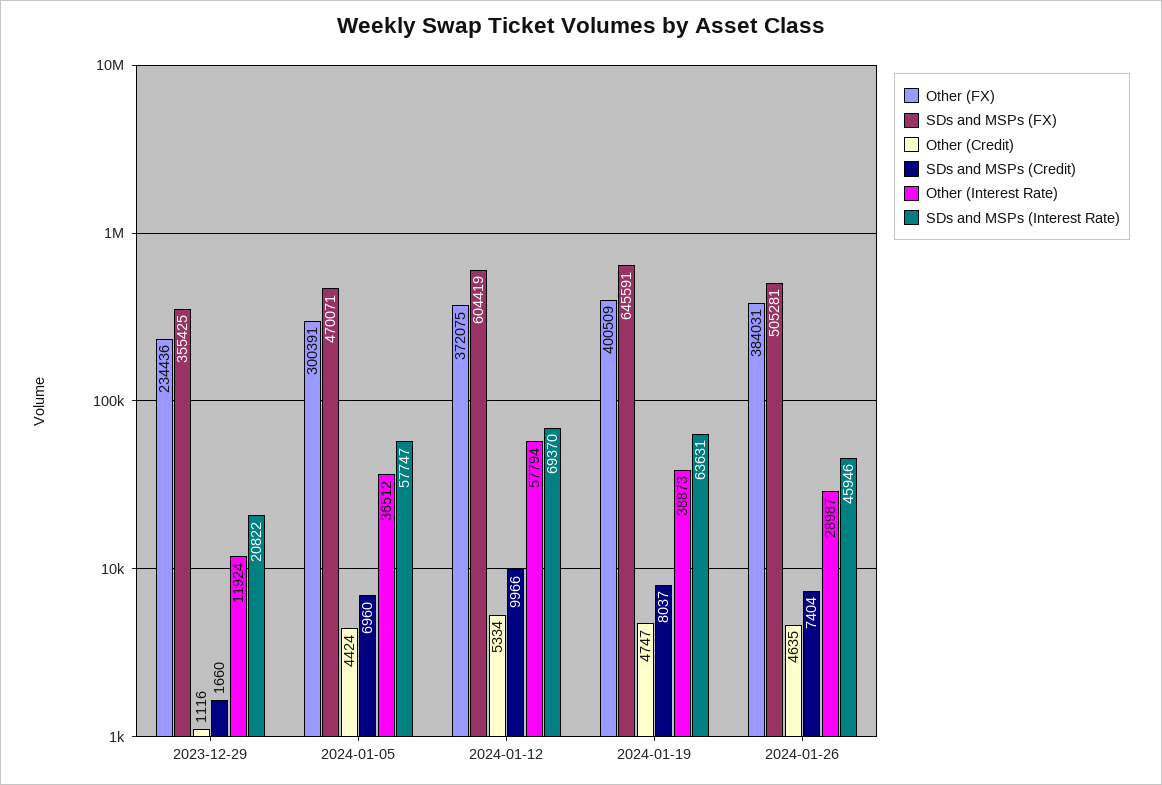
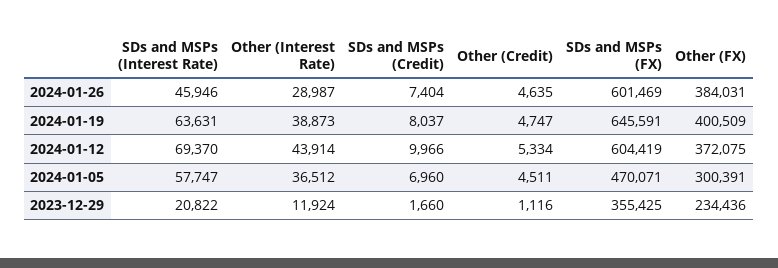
  {
    "Other (FX)": {
      "2023-12-29": 234436,
      "2024-01-05": 300391,
      "2024-01-12": 372075,
      "2024-01-19": 400509,
      "2024-01-26": 384031
    },
    "SDs and MSPs (FX)": {
      "2023-12-29": 355425,
      "2024-01-05": 470071,
      "2024-01-12": 604419,
      "2024-01-19": 645591,
-     "2024-01-26": 505281
+     "2024-01-26": 601469
    },
    "Other (Credit)": {
      "2023-12-29": 1116,
-     "2024-01-05": 4424,
+     "2024-01-05": 4511,
      "2024-01-12": 5334,
      "2024-01-19": 4747,
      "2024-01-26": 4635
    },
    "SDs and MSPs (Credit)": {
      "2023-12-29": 1660,
      "2024-01-05": 6960,
      "2024-01-12": 9966,
      "2024-01-19": 8037,
      "2024-01-26": 7404
    },
    "Other (Interest Rate)": {
      "2023-12-29": 11924,
      "2024-01-05": 36512,
-     "2024-01-12": 57794,
+     "2024-01-12": 43914,
      "2024-01-19": 38873,
      "2024-01-26": 28987
    },
    "SDs and MSPs (Interest Rate)": {
      "2023-12-29": 20822,
      "2024-01-05": 57747,
      "2024-01-12": 69370,
      "2024-01-19": 63631,
      "2024-01-26": 45946
    }
  }

